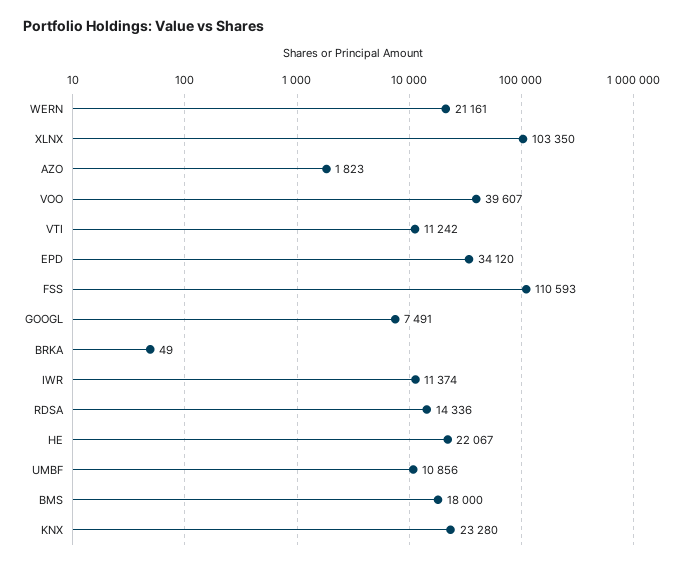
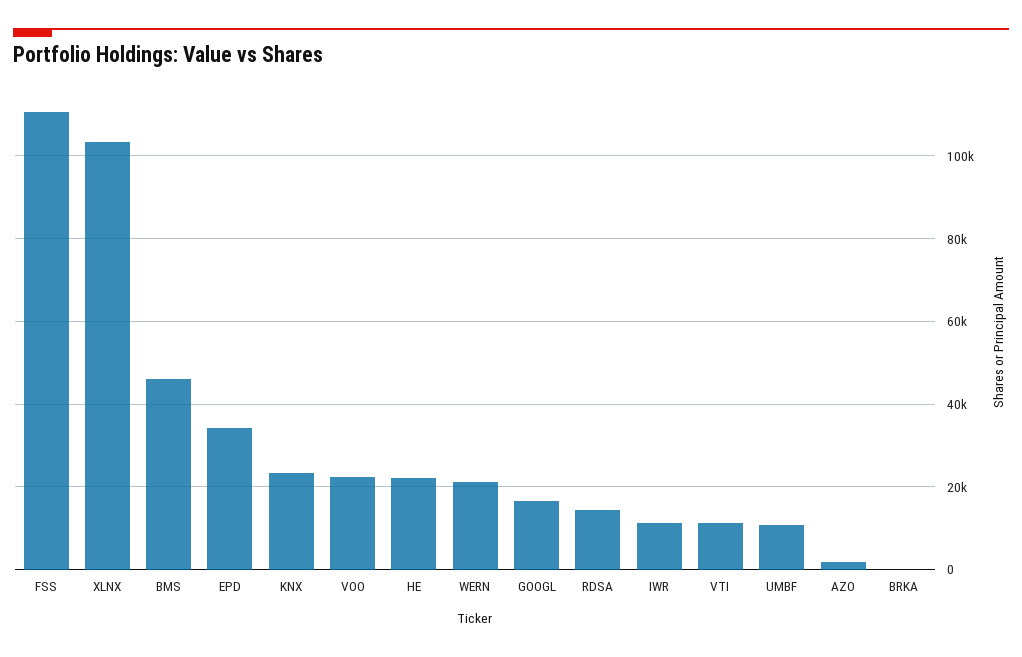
  {
    "WERN": 21161,
    "XLNX": 103350,
    "AZO": 1823,
-   "VOO": 39607,
+   "VOO": 22000,
    "VTI": 11242,
    "EPD": 34120,
    "FSS": 110593,
-   "GOOGL": 7491,
+   "GOOGL": 16000,
    "BRKA": 49,
    "IWR": 11374,
    "RDSA": 14336,
    "HE": 22067,
    "UMBF": 10856,
-   "BMS": 18000,
+   "BMS": 46000,
    "KNX": 23280
  }

